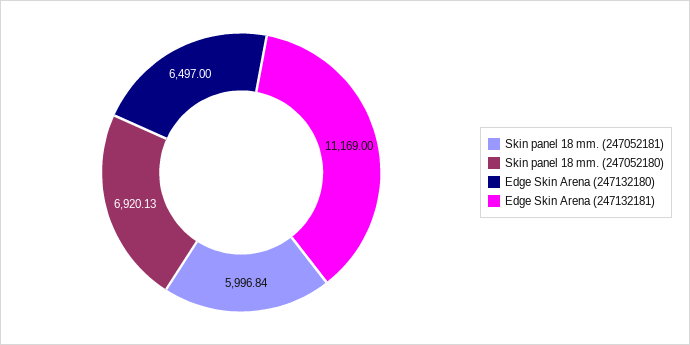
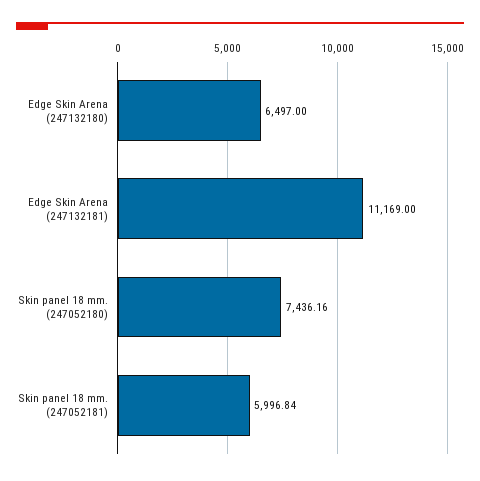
  {
    "Skin panel 18 mm. (247052181)": 5996.84,
-   "Skin panel 18 mm. (247052180)": 6920.13,
+   "Skin panel 18 mm. (247052180)": 7436.16,
    "Edge Skin Arena (247132180)": 6497,
    "Edge Skin Arena (247132181)": 11169
  }

